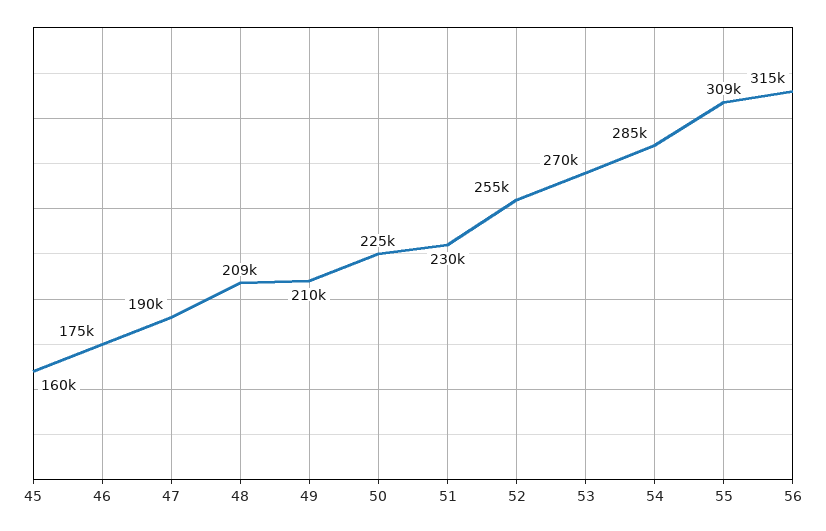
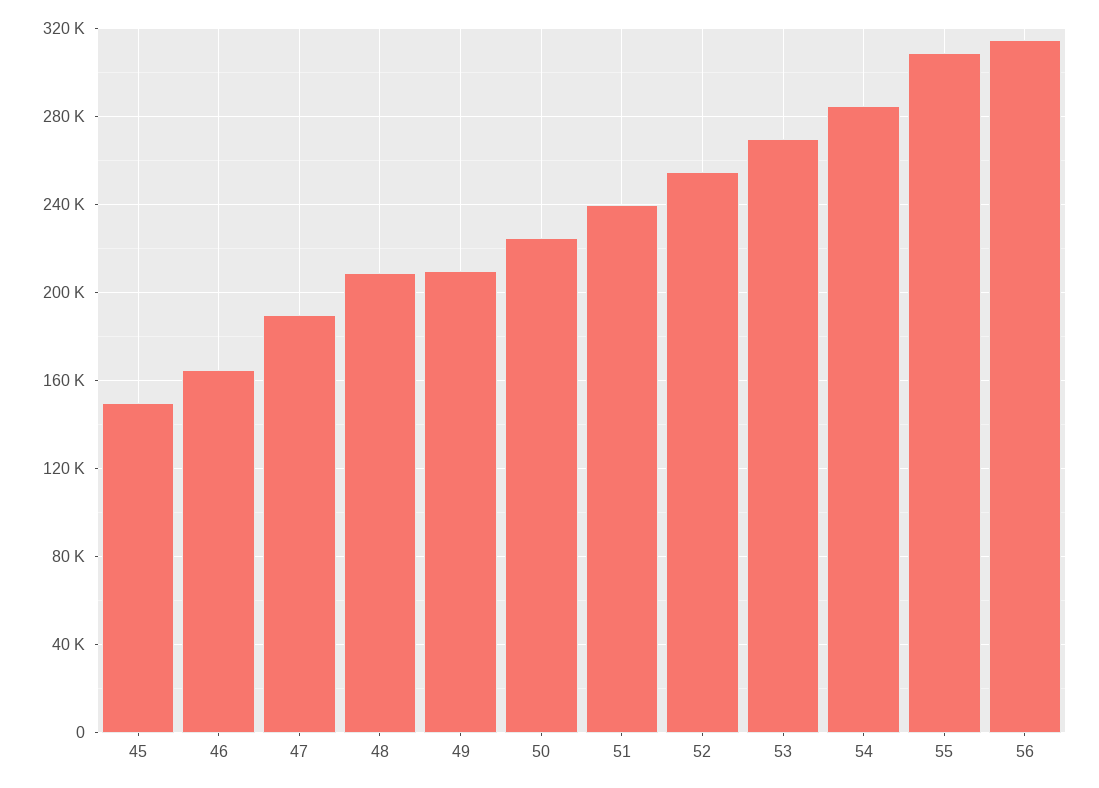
  {
-   "45": 160000,
+   "45": 150000,
-   "46": 175000,
+   "46": 165000,
    "47": 190000,
    "48": 209000,
    "49": 210000,
    "50": 225000,
-   "51": 230000,
+   "51": 240000,
    "52": 255000,
    "53": 270000,
    "54": 285000,
    "55": 309000,
    "56": 315000
  }

